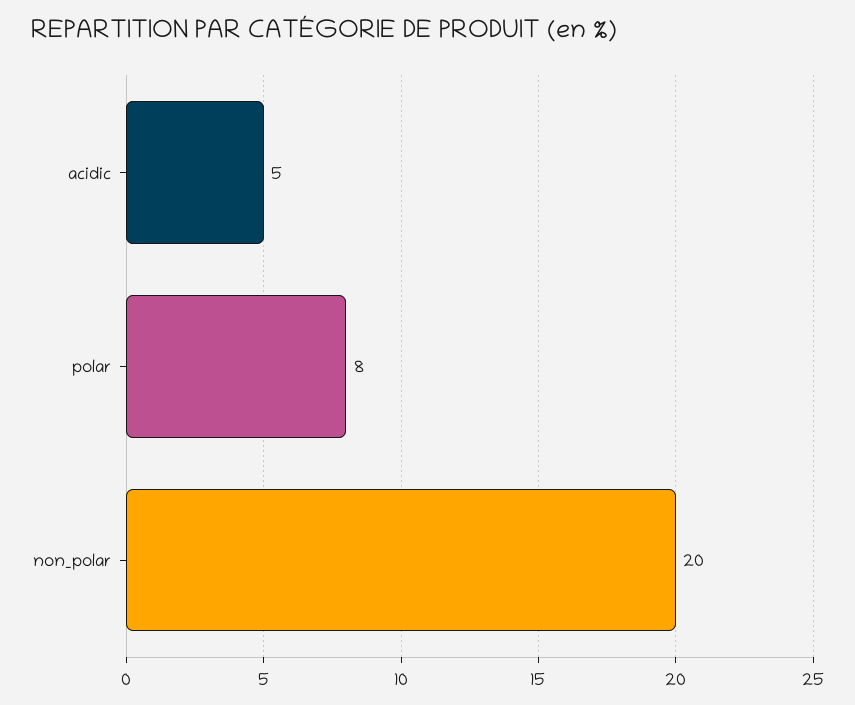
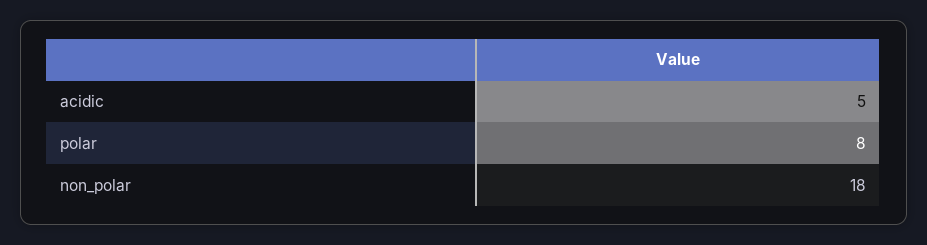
  {
    "acidic": 5,
    "polar": 8,
-   "non_polar": 20
+   "non_polar": 18
  }

